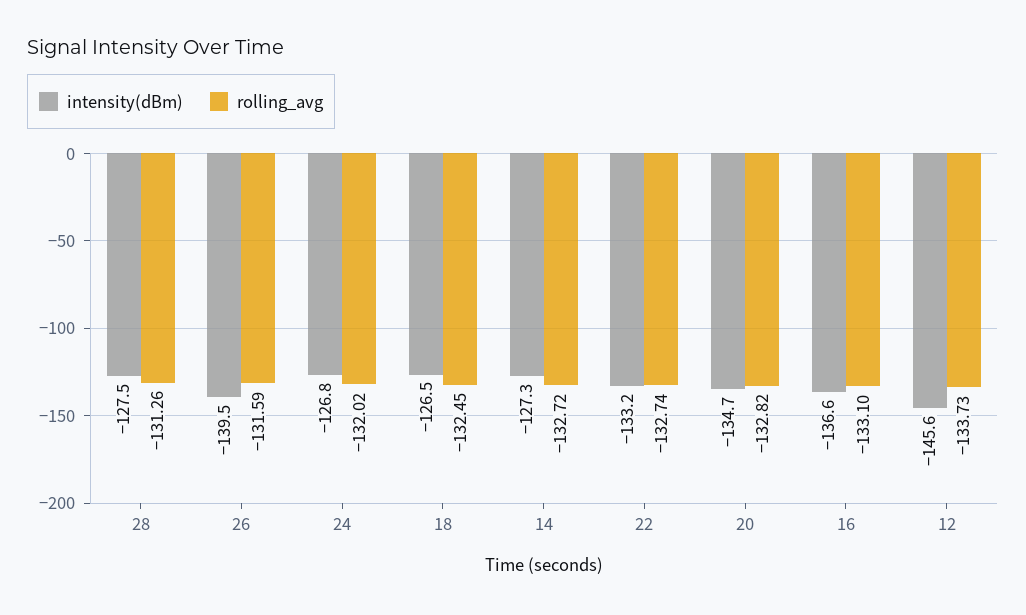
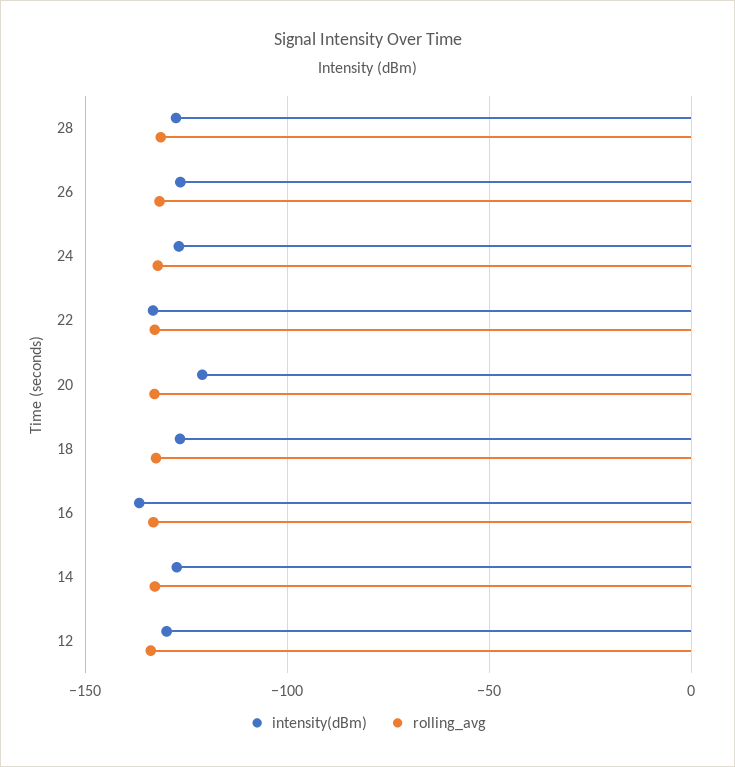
  {
    "intensity(dBm)": {
      "28": -127.5,
-     "26": -139.5,
+     "26": -125,
      "24": -126.8,
      "18": -126.5,
      "14": -127.3,
      "22": -133.2,
-     "20": -134.7,
+     "20": -120,
      "16": -136.6,
-     "12": -145.6
+     "12": -130
    },
    "rolling_avg": {
      "28": -131.26,
      "26": -131.59,
      "24": -132.02,
      "18": -132.45,
      "14": -132.72,
      "22": -132.74,
      "20": -132.82,
      "16": -133.1,
      "12": -133.73
    }
  }

